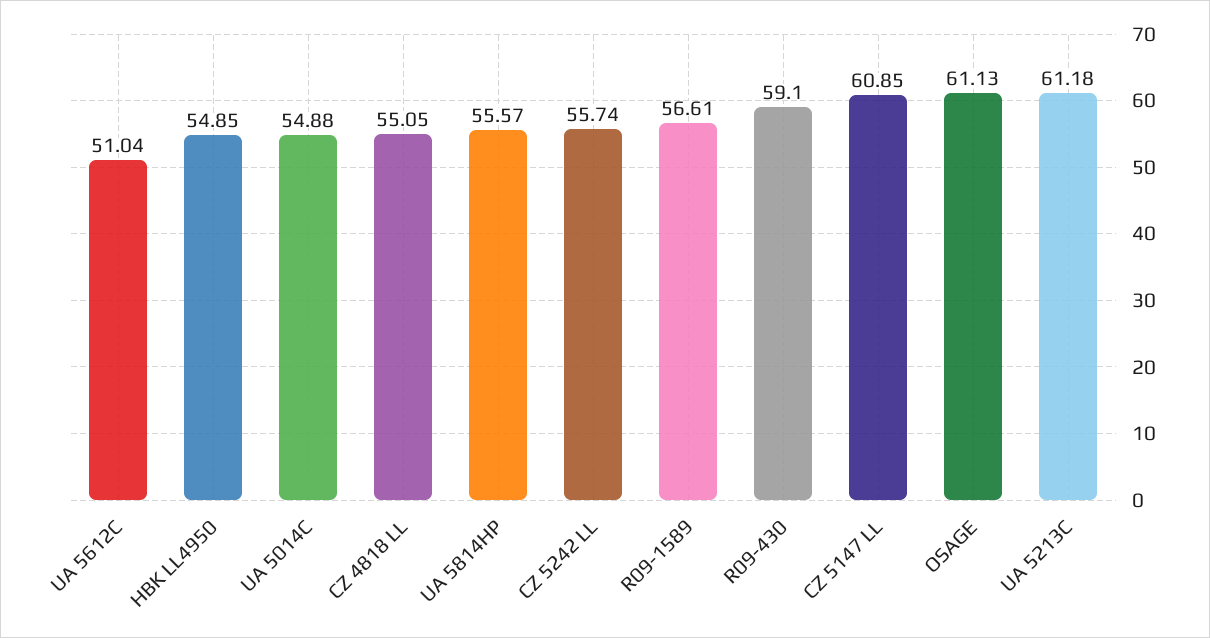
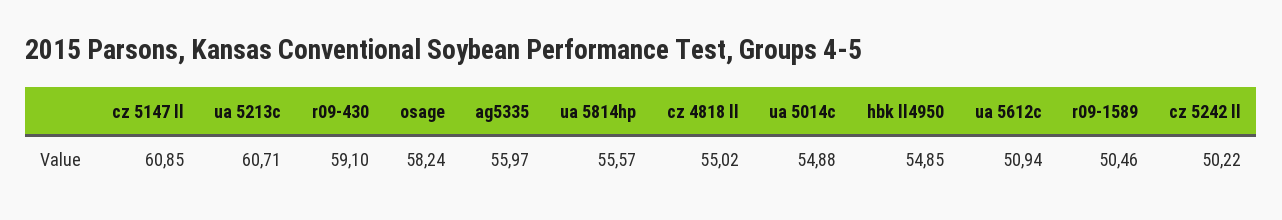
  {
-   "UA 5612C": 51.04,
+   "UA 5612C": 50.94,
    "HBK LL4950": 54.85,
    "UA 5014C": 54.88,
-   "CZ 4818 LL": 55.05,
+   "CZ 4818 LL": 55.02,
    "UA 5814HP": 55.57,
-   "CZ 5242 LL": 55.74,
+   "CZ 5242 LL": 50.22,
-   "R09-1589": 56.61,
+   "R09-1589": 50.46,
    "R09-430": 59.1,
    "CZ 5147 LL": 60.85,
-   "OSAGE": 61.13,
+   "OSAGE": 58.24,
-   "UA 5213C": 61.18
+   "UA 5213C": 60.71,
+   "ag5335": 55.97
  }

